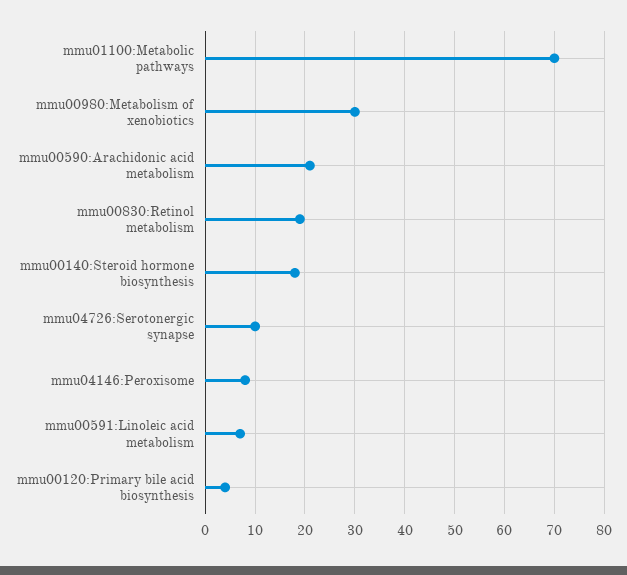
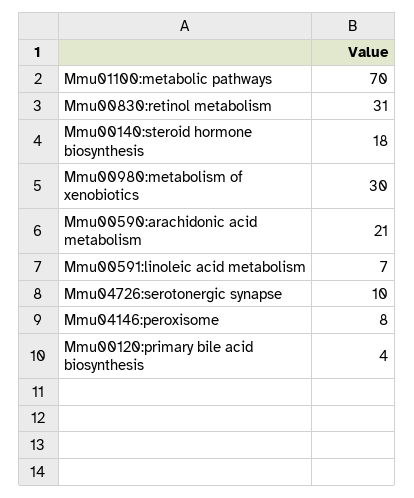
  {
    "mmu01100:Metabolic pathways": 70,
    "mmu00980:Metabolism of xenobiotics": 30,
    "mmu00590:Arachidonic acid metabolism": 21,
-   "mmu00830:Retinol metabolism": 20,
+   "mmu00830:Retinol metabolism": 31,
    "mmu00140:Steroid hormone biosynthesis": 18,
    "mmu04726:Serotonergic synapse": 10,
    "mmu04146:Peroxisome": 8,
    "mmu00591:Linoleic acid metabolism": 7,
    "mmu00120:Primary bile acid biosynthesis": 4
  }

